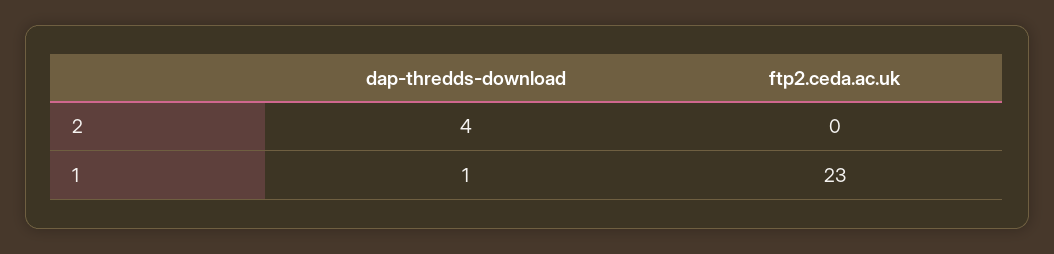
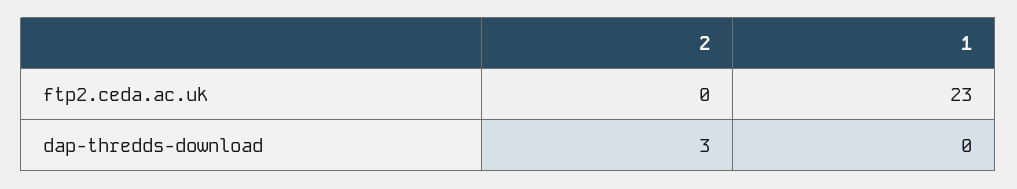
  {
    "dap-thredds-download": {
-     "2": 4,
+     "2": 3,
-     "1": 1
+     "1": 0
    },
    "ftp2.ceda.ac.uk": {
      "2": 0,
      "1": 23
    }
  }

